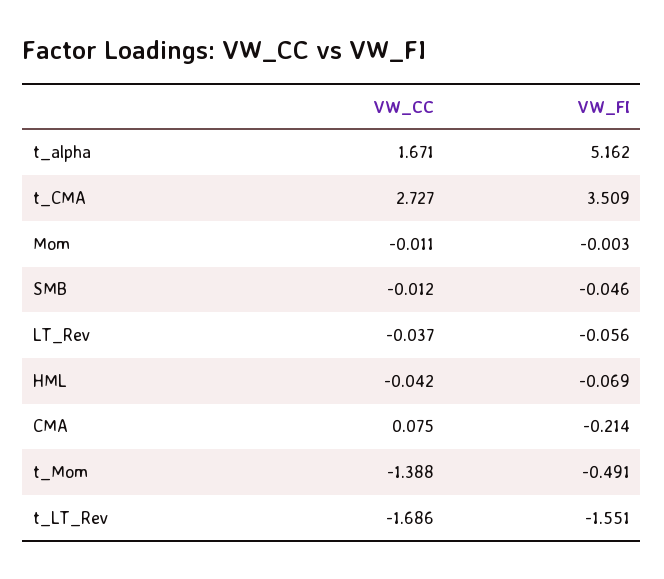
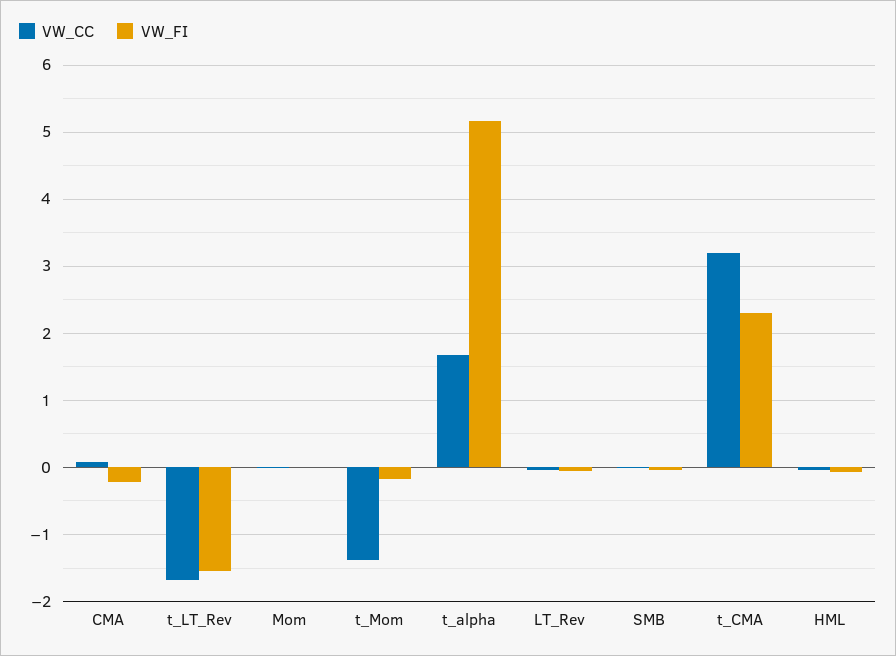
  {
    "VW_CC": {
      "t_alpha": 1.671,
-     "t_CMA": 2.727,
+     "t_CMA": 3.2,
      "Mom": -0.011,
      "SMB": -0.012,
      "LT_Rev": -0.037,
      "HML": -0.042,
      "CMA": 0.075,
      "t_Mom": -1.388,
      "t_LT_Rev": -1.686
    },
    "VW_FI": {
      "t_alpha": 5.162,
-     "t_CMA": 3.509,
+     "t_CMA": 2.3,
      "Mom": -0.003,
      "SMB": -0.046,
      "LT_Rev": -0.056,
      "HML": -0.069,
      "CMA": -0.214,
-     "t_Mom": -0.491,
+     "t_Mom": -0.2,
      "t_LT_Rev": -1.551
    }
  }

